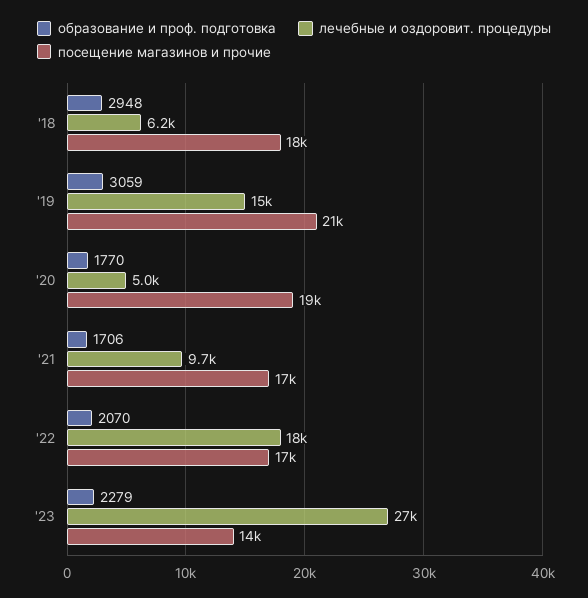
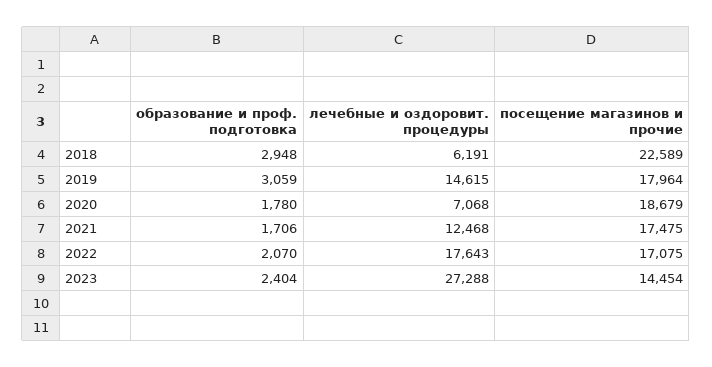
  {
    "образование и проф. подготовка": {
      "'18": 2948,
      "'19": 3059,
-     "'20": 1770,
+     "'20": 1780,
      "'21": 1706,
      "'22": 2070,
-     "'23": 2279
+     "'23": 2404
    },
    "лечебные и оздоровит. процедуры": {
      "'18": 6191,
      "'19": 14615,
-     "'20": 5000,
+     "'20": 7068,
-     "'21": 9700,
+     "'21": 12468,
      "'22": 17643,
      "'23": 27288
    },
    "посещение магазинов и прочие": {
-     "'18": 18000,
+     "'18": 22589,
-     "'19": 21000,
+     "'19": 17964,
      "'20": 18679,
      "'21": 17475,
      "'22": 17075,
      "'23": 14454
    }
  }

